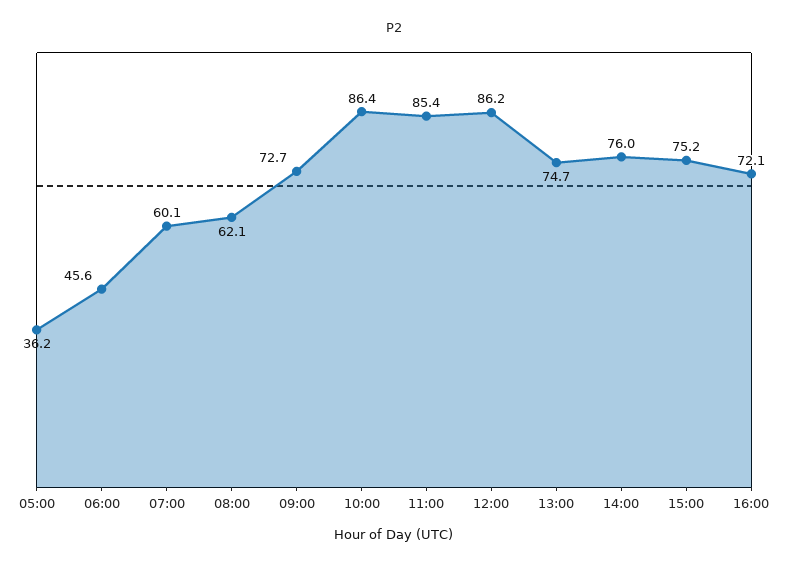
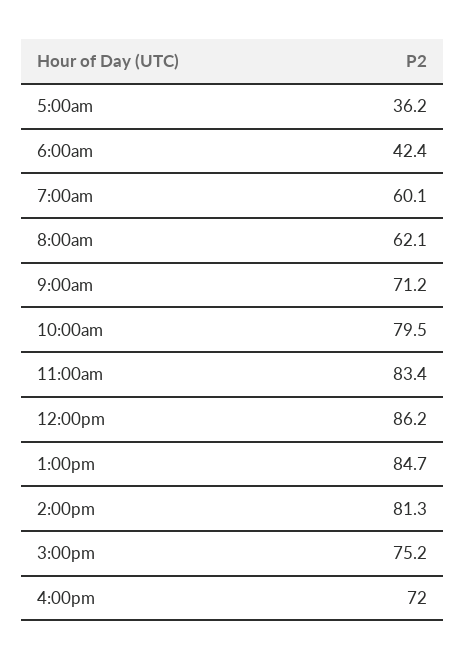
  {
    "05:00": 36.2,
-   "06:00": 45.6,
+   "06:00": 42.4,
    "07:00": 60.1,
    "08:00": 62.1,
-   "09:00": 72.7,
+   "09:00": 71.2,
-   "10:00": 86.4,
+   "10:00": 79.5,
-   "11:00": 85.4,
+   "11:00": 83.4,
    "12:00": 86.2,
-   "13:00": 74.7,
+   "13:00": 84.7,
-   "14:00": 76,
+   "14:00": 81.3,
    "15:00": 75.2,
-   "16:00": 72.1
+   "16:00": 72
  }

